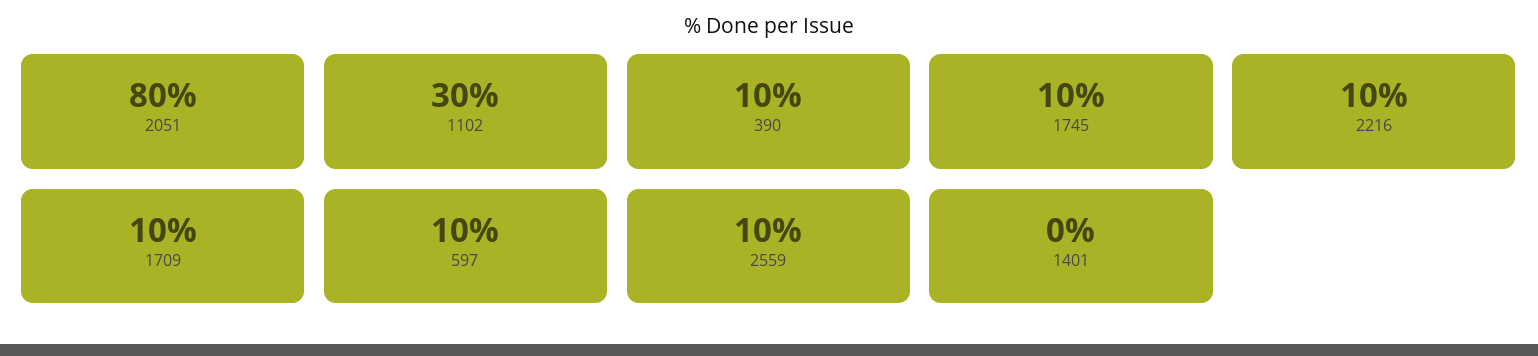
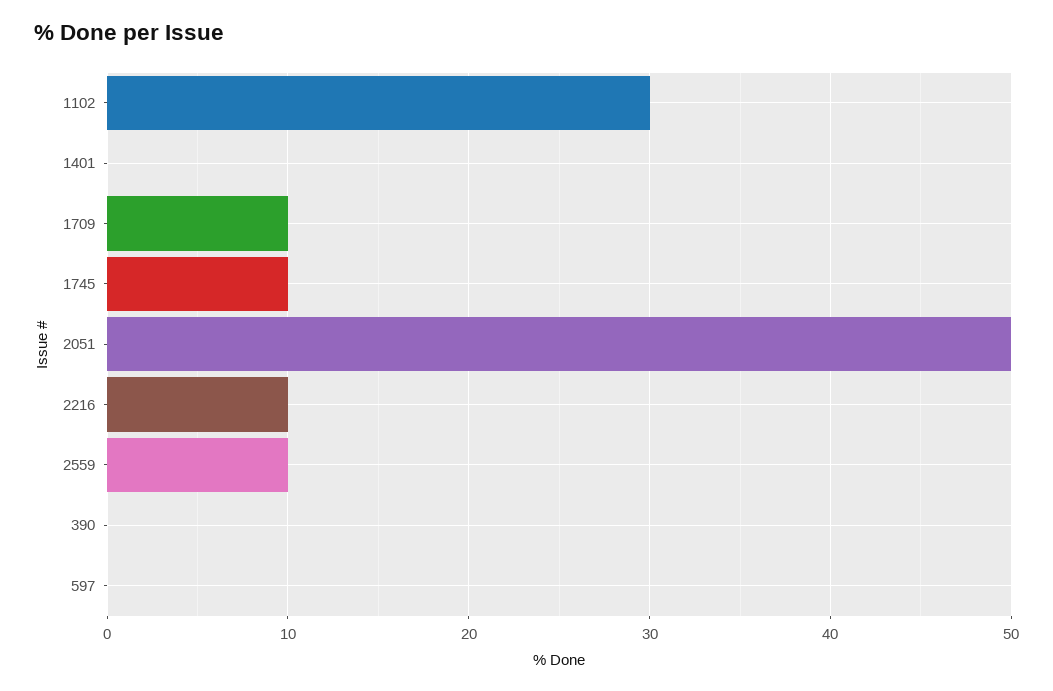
  {
-   "2051": 80,
+   "2051": 50,
    "1102": 30,
-   "390": 10,
+   "390": 0,
    "1745": 10,
    "2216": 10,
    "1709": 10,
-   "597": 10,
+   "597": 0,
    "2559": 10,
    "1401": 0
  }

